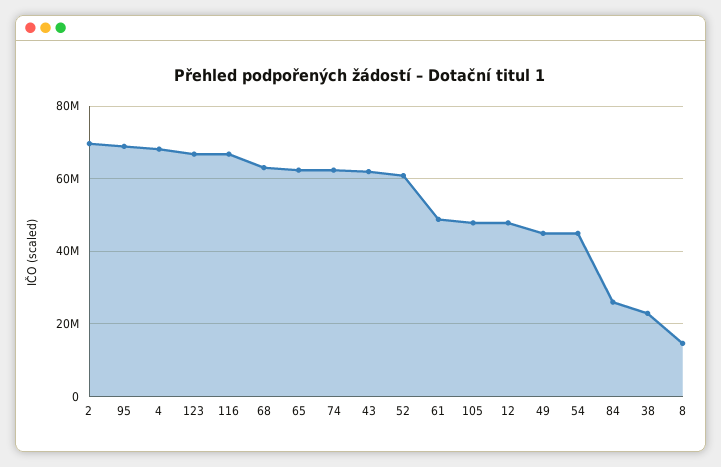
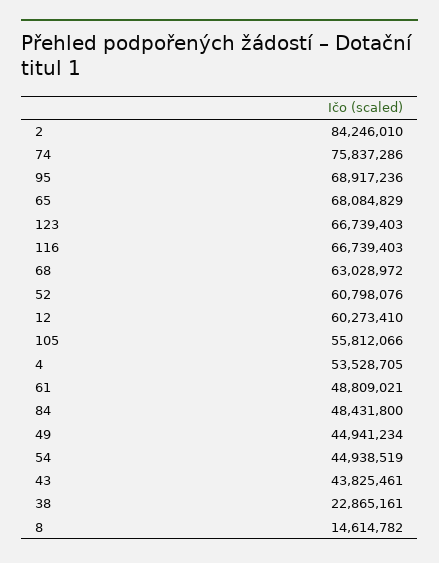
  {
-   "2": 70000000,
+   "2": 84246010,
    "95": 68917236,
-   "4": 68000000,
+   "4": 53528705,
    "123": 66739403,
    "116": 66739403,
    "68": 63028972,
-   "65": 62000000,
+   "65": 68084829,
-   "74": 62000000,
+   "74": 75837286,
-   "43": 62000000,
+   "43": 43825461,
    "52": 60798076,
    "61": 48809021,
-   "105": 48000000,
+   "105": 55812066,
-   "12": 48000000,
+   "12": 60273410,
    "49": 44941234,
    "54": 44938519,
-   "84": 26000000,
+   "84": 48431800,
    "38": 22865161,
    "8": 14614782
  }

